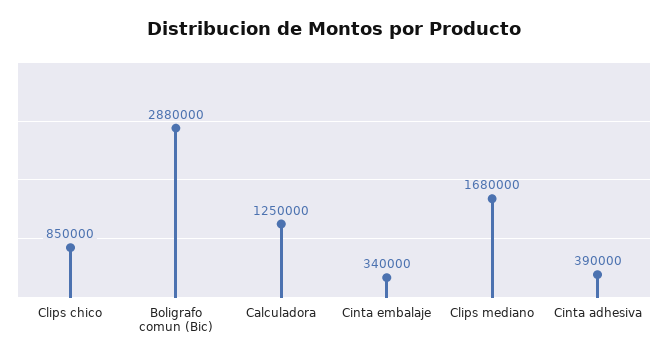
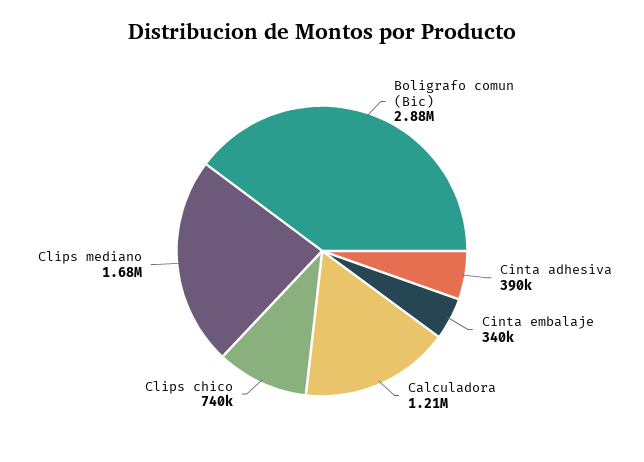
  {
-   "Clips chico": 850000,
+   "Clips chico": 740000,
    "Boligrafo comun (Bic)": 2880000,
-   "Calculadora": 1250000,
+   "Calculadora": 1210000,
    "Cinta embalaje": 340000,
    "Clips mediano": 1680000,
    "Cinta adhesiva": 390000
  }

